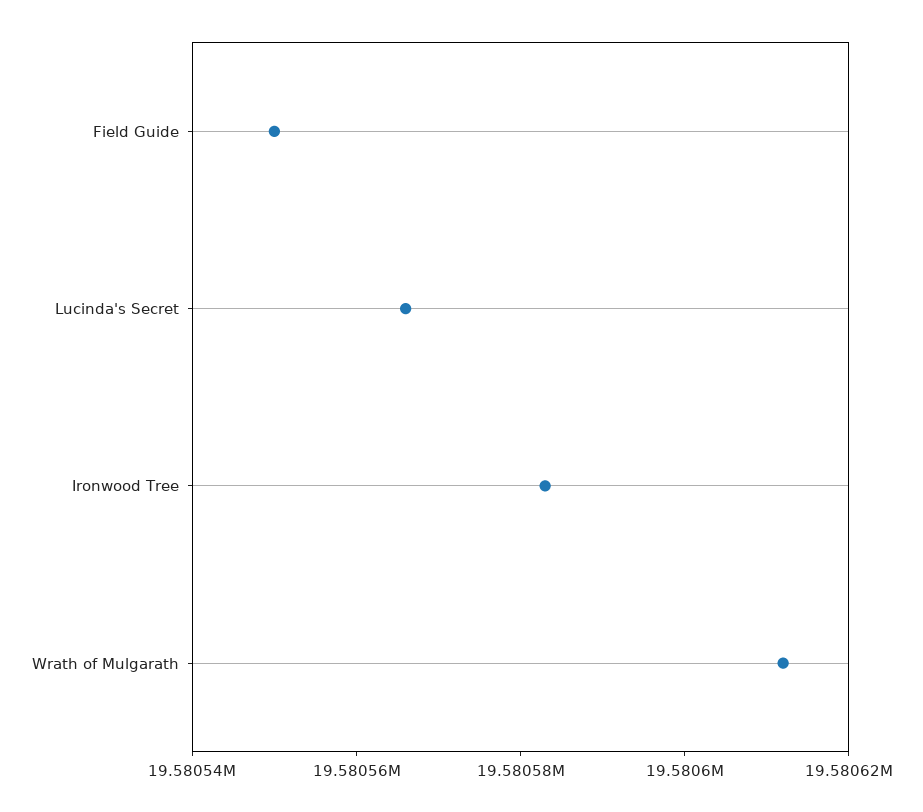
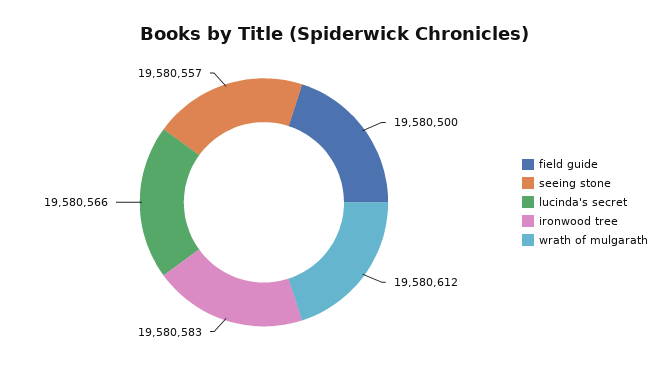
  {
-   "Field Guide": 19580550,
+   "Field Guide": 19580500,
    "Lucinda's Secret": 19580566,
    "Ironwood Tree": 19580583,
-   "Wrath of Mulgarath": 19580612
+   "Wrath of Mulgarath": 19580612,
+   "seeing stone": 19580557
  }

